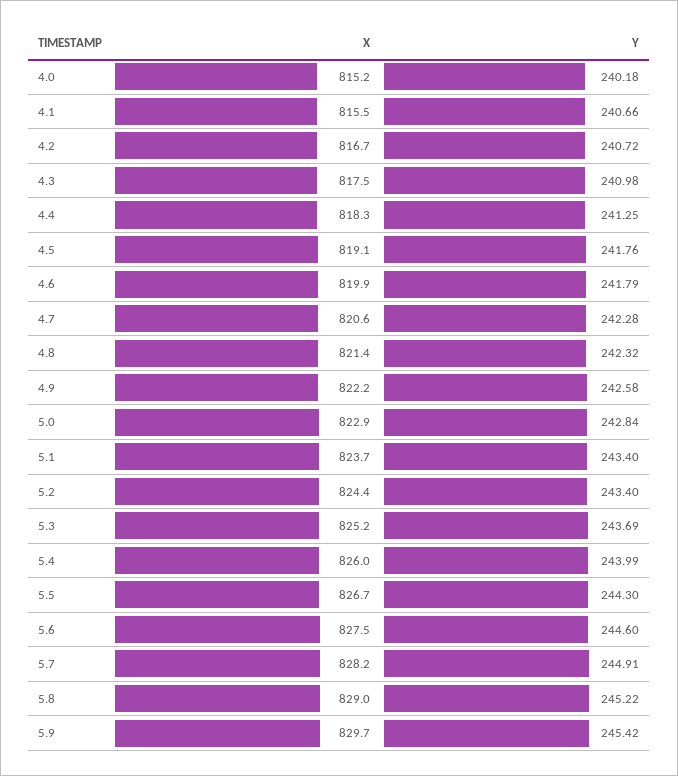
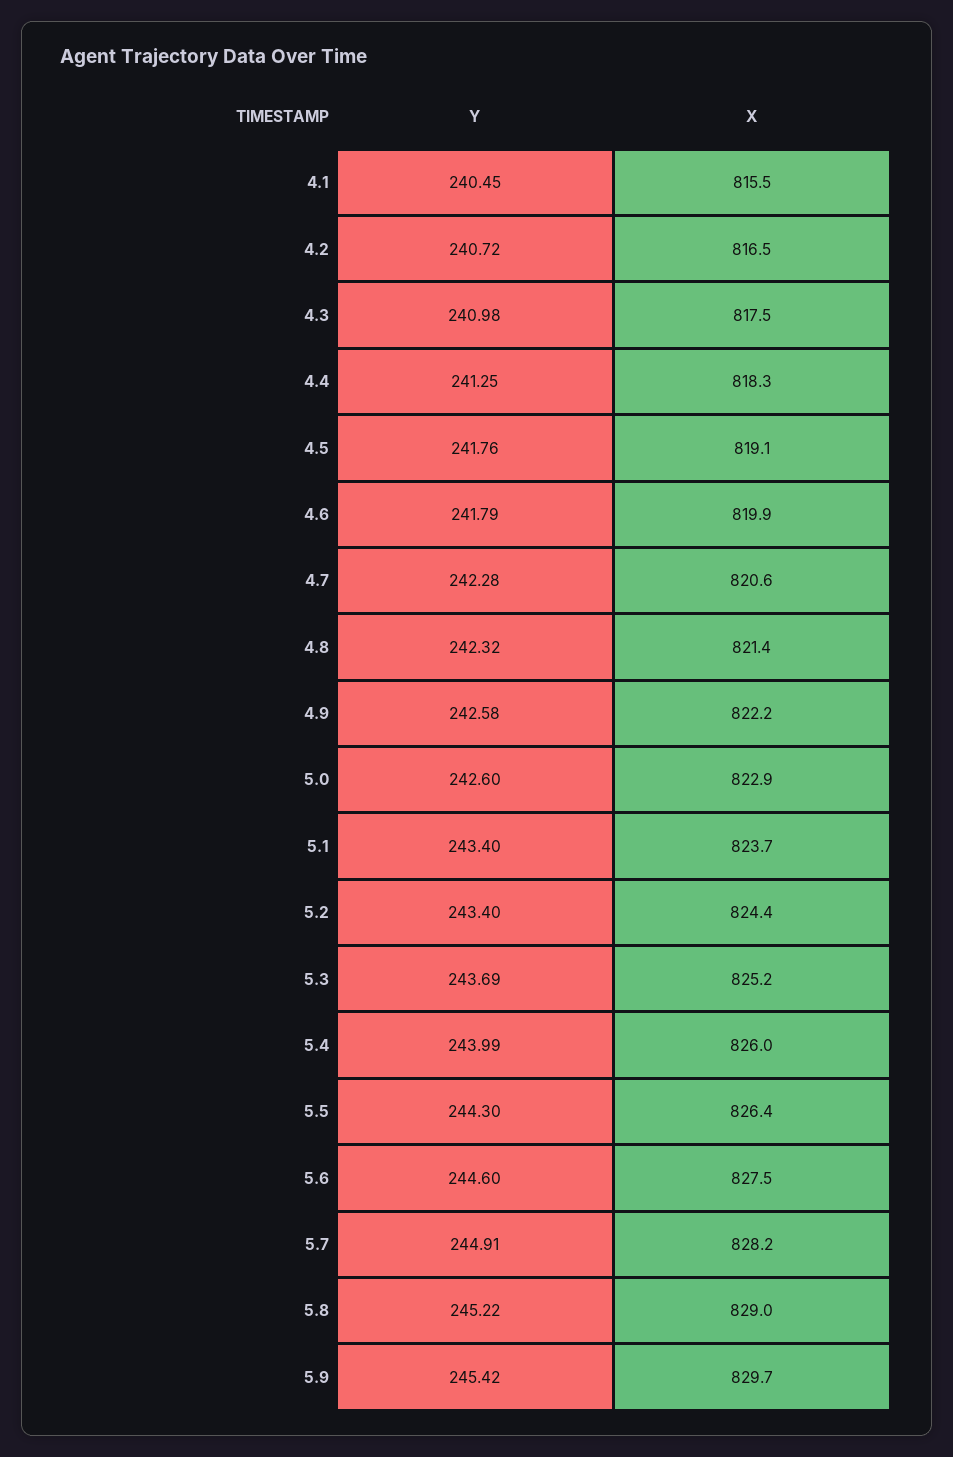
  {
    "X": {
-     "4.0": 815.2,
      "4.1": 815.5,
-     "4.2": 816.7,
+     "4.2": 816.5,
      "4.3": 817.5,
      "4.4": 818.3,
      "4.5": 819.1,
      "4.6": 819.9,
      "4.7": 820.6,
      "4.8": 821.4,
      "4.9": 822.2,
      "5.0": 822.9,
      "5.1": 823.7,
      "5.2": 824.4,
      "5.3": 825.2,
      "5.4": 826,
-     "5.5": 826.7,
+     "5.5": 826.4,
      "5.6": 827.5,
      "5.7": 828.2,
      "5.8": 829,
      "5.9": 829.7
    },
    "Y": {
-     "4.0": 240.18,
-     "4.1": 240.66,
+     "4.1": 240.45,
      "4.2": 240.72,
      "4.3": 240.98,
      "4.4": 241.25,
      "4.5": 241.76,
      "4.6": 241.79,
      "4.7": 242.28,
      "4.8": 242.32,
      "4.9": 242.58,
-     "5.0": 242.84,
+     "5.0": 242.6,
      "5.1": 243.4,
      "5.2": 243.4,
      "5.3": 243.69,
      "5.4": 243.99,
      "5.5": 244.3,
      "5.6": 244.6,
      "5.7": 244.91,
      "5.8": 245.22,
      "5.9": 245.42
    }
  }

